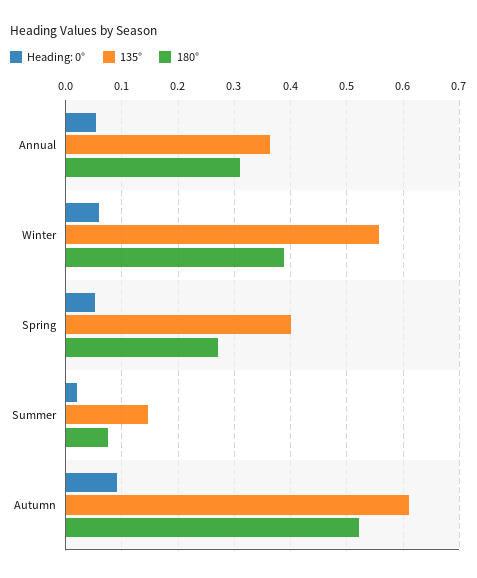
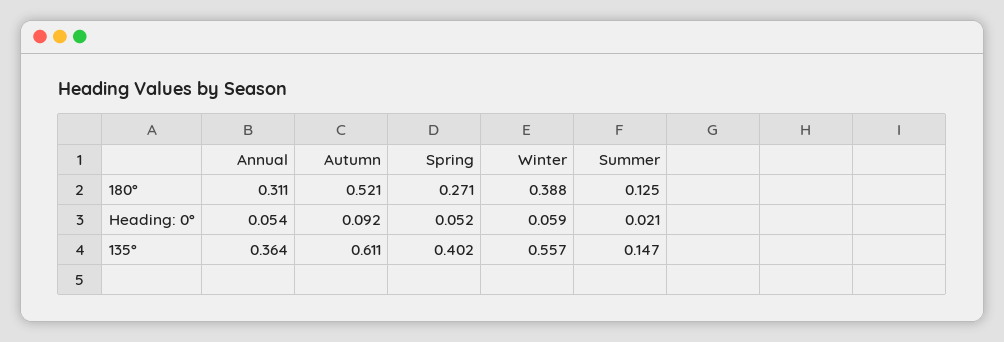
  {
    "Heading: 0°": {
      "Annual": 0.054,
      "Winter": 0.059,
      "Spring": 0.052,
      "Summer": 0.021,
      "Autumn": 0.092
    },
    "135°": {
      "Annual": 0.364,
      "Winter": 0.557,
      "Spring": 0.402,
      "Summer": 0.147,
      "Autumn": 0.611
    },
    "180°": {
      "Annual": 0.311,
      "Winter": 0.388,
      "Spring": 0.271,
-     "Summer": 0.08,
+     "Summer": 0.125,
      "Autumn": 0.521
    }
  }

